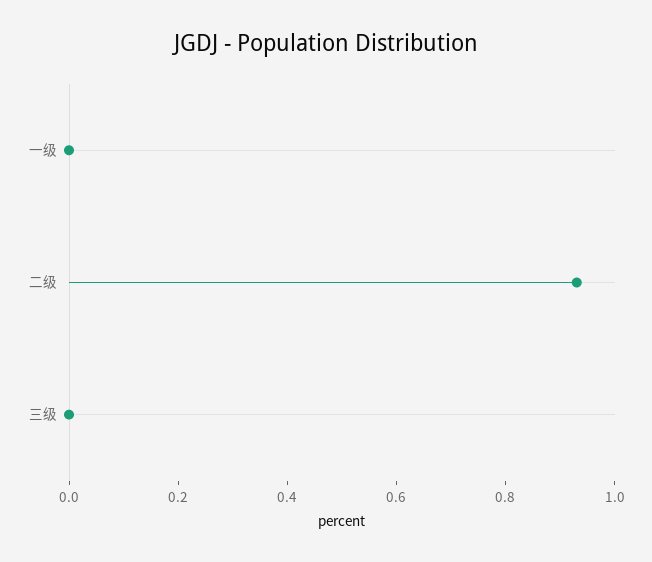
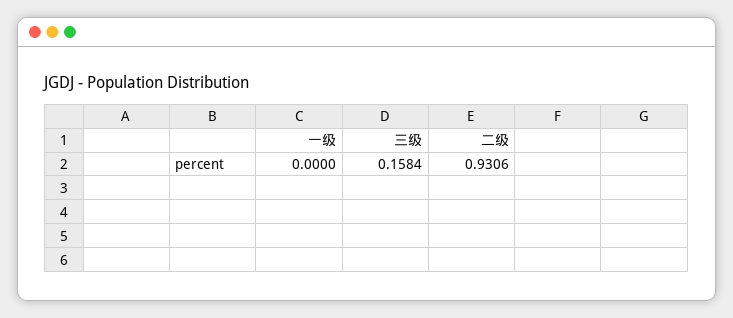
  {
    "一级": 0,
    "二级": 0.9306,
-   "三级": 0
+   "三级": 0.1584
  }

